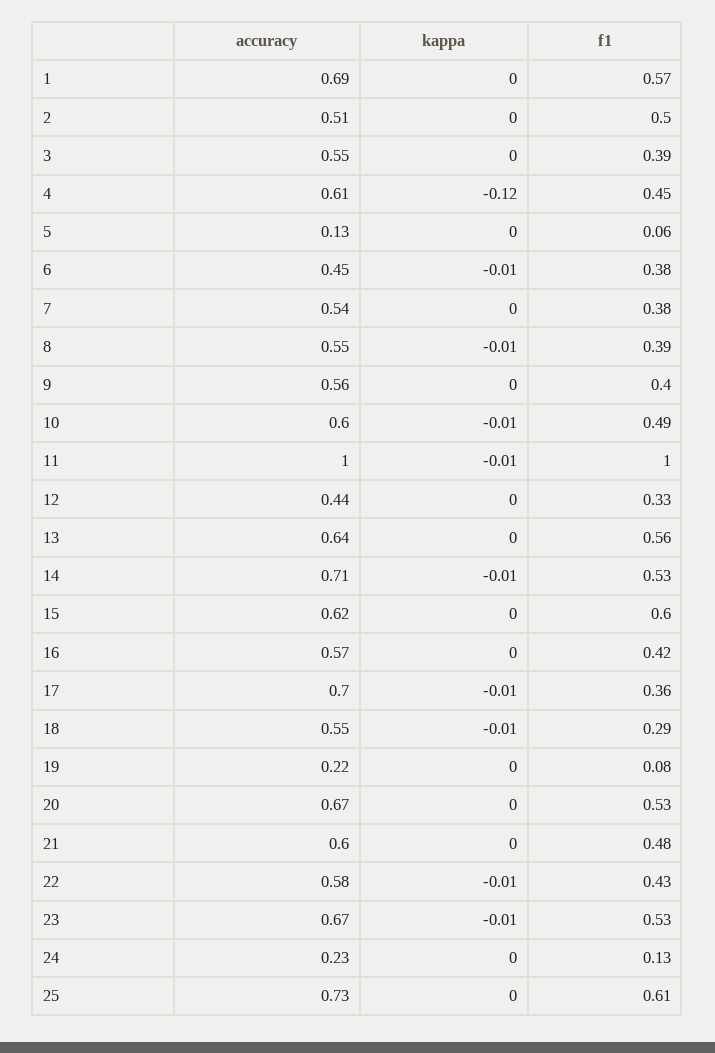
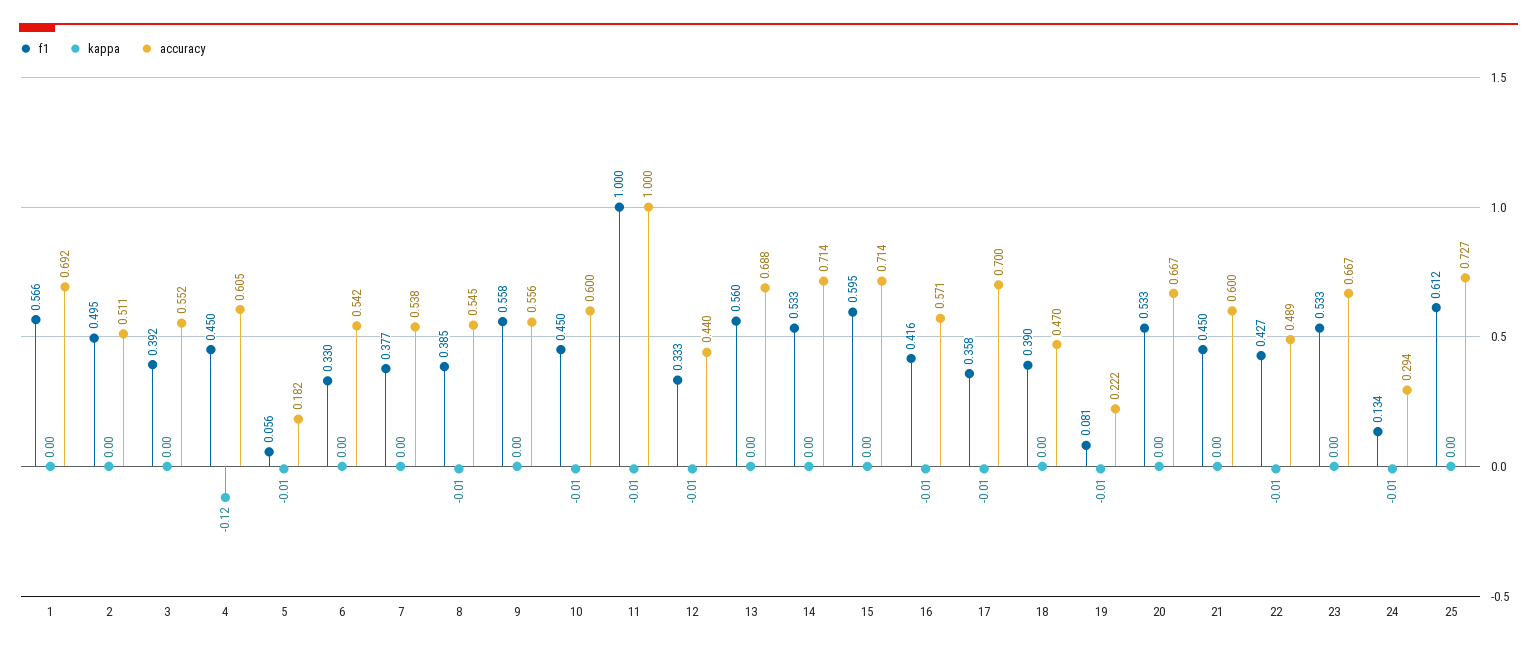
  {
    "accuracy": {
      "1": 0.692,
      "2": 0.511,
      "3": 0.552,
      "4": 0.605,
-     "5": 0.13,
+     "5": 0.182,
-     "6": 0.45,
+     "6": 0.542,
      "7": 0.538,
      "8": 0.545,
      "9": 0.556,
      "10": 0.6,
      "11": 1,
      "12": 0.44,
-     "13": 0.64,
+     "13": 0.688,
      "14": 0.714,
-     "15": 0.62,
+     "15": 0.714,
      "16": 0.571,
      "17": 0.7,
-     "18": 0.55,
+     "18": 0.47,
      "19": 0.222,
      "20": 0.667,
      "21": 0.6,
-     "22": 0.58,
+     "22": 0.489,
      "23": 0.667,
-     "24": 0.23,
+     "24": 0.294,
      "25": 0.727
    },
    "kappa": {
      "1": 0,
      "2": 0,
      "3": 0,
      "4": -0.12,
-     "5": 0,
+     "5": -0.01,
-     "6": -0.01,
+     "6": 0,
      "7": 0,
      "8": -0.01,
      "9": 0,
      "10": -0.01,
      "11": -0.01,
-     "12": 0,
+     "12": -0.01,
      "13": 0,
-     "14": -0.01,
+     "14": 0,
      "15": 0,
-     "16": 0,
+     "16": -0.01,
      "17": -0.01,
-     "18": -0.01,
+     "18": 0,
-     "19": 0,
+     "19": -0.01,
      "20": 0,
      "21": 0,
      "22": -0.01,
-     "23": -0.01,
+     "23": 0,
-     "24": 0,
+     "24": -0.01,
      "25": 0
    },
    "f1": {
      "1": 0.566,
      "2": 0.495,
      "3": 0.392,
      "4": 0.45,
      "5": 0.056,
-     "6": 0.38,
+     "6": 0.33,
      "7": 0.377,
      "8": 0.385,
-     "9": 0.4,
+     "9": 0.558,
-     "10": 0.49,
+     "10": 0.45,
      "11": 1,
      "12": 0.333,
      "13": 0.56,
      "14": 0.533,
      "15": 0.595,
      "16": 0.416,
      "17": 0.358,
-     "18": 0.29,
+     "18": 0.39,
      "19": 0.081,
      "20": 0.533,
-     "21": 0.48,
+     "21": 0.45,
      "22": 0.427,
      "23": 0.533,
      "24": 0.134,
      "25": 0.612
    }
  }

